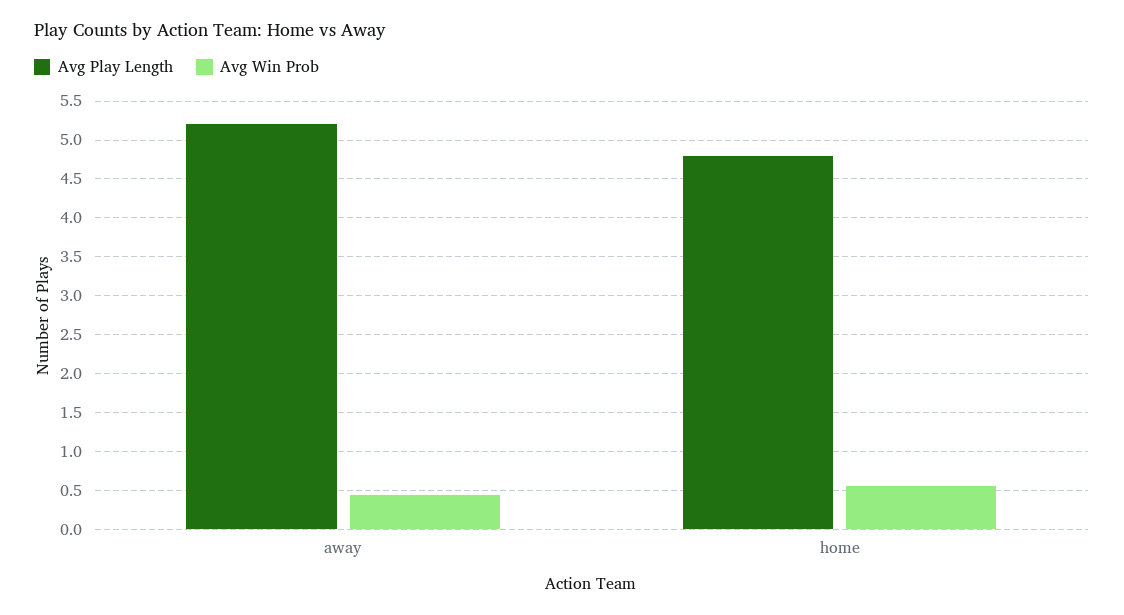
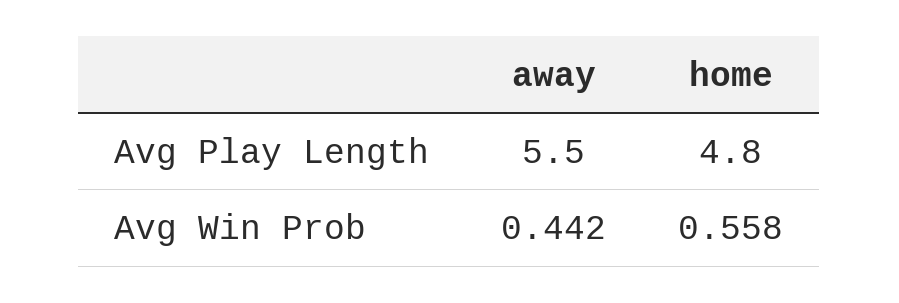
  {
    "Avg Play Length": {
-     "away": 5.2,
+     "away": 5.5,
      "home": 4.8
    },
    "Avg Win Prob": {
      "away": 0.442,
      "home": 0.558
    }
  }

